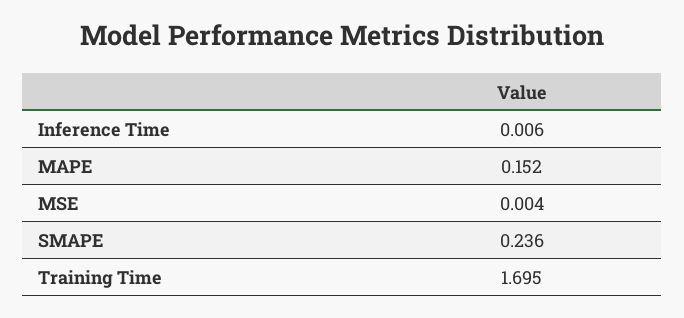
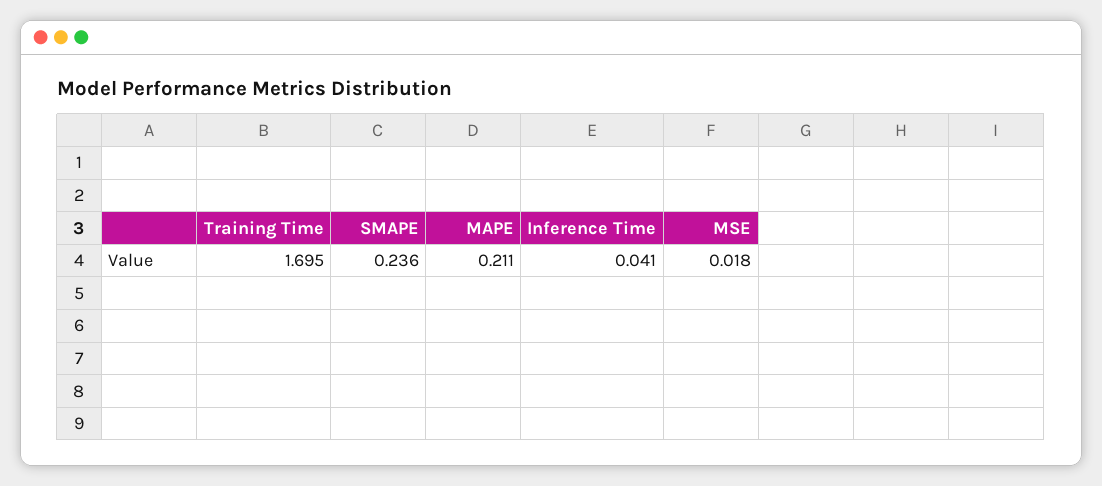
  {
-   "Inference Time": 0.006,
+   "Inference Time": 0.041,
-   "MAPE": 0.152,
+   "MAPE": 0.211,
-   "MSE": 0.004,
+   "MSE": 0.018,
    "SMAPE": 0.236,
    "Training Time": 1.695
  }

